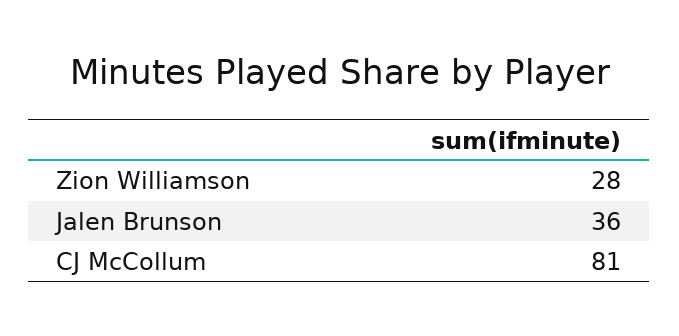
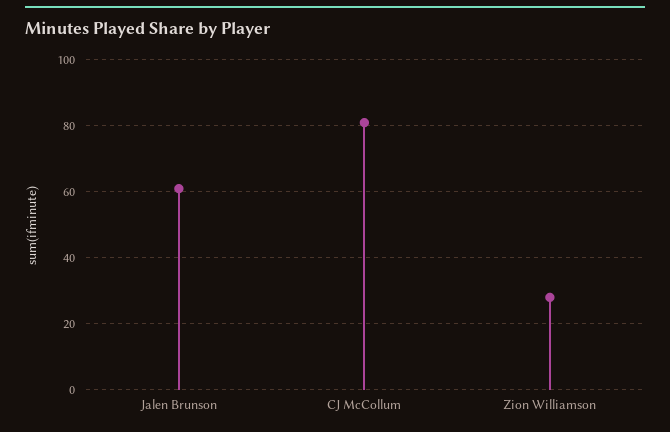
  {
    "Zion Williamson": 28,
-   "Jalen Brunson": 36,
+   "Jalen Brunson": 60,
    "CJ McCollum": 81
  }

